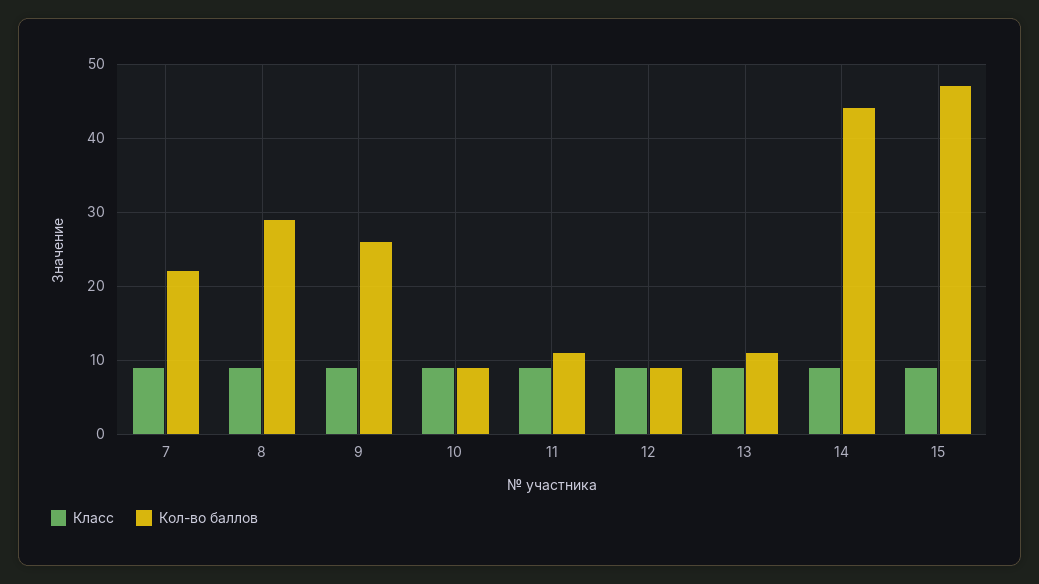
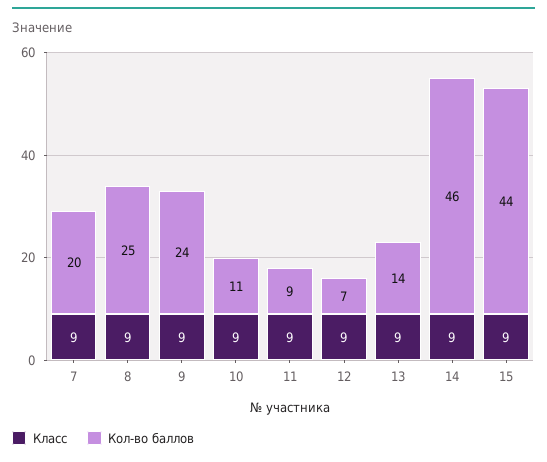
  {
    "Класс": {
      "7": 9,
      "8": 9,
      "9": 9,
      "10": 9,
      "11": 9,
      "12": 9,
      "13": 9,
      "14": 9,
      "15": 9
    },
    "Кол-во баллов": {
-     "7": 22,
+     "7": 20,
-     "8": 29,
+     "8": 25,
-     "9": 26,
+     "9": 24,
-     "10": 9,
+     "10": 11,
-     "11": 11,
+     "11": 9,
-     "12": 9,
+     "12": 7,
-     "13": 11,
+     "13": 14,
-     "14": 44,
+     "14": 46,
-     "15": 47
+     "15": 44
    }
  }

